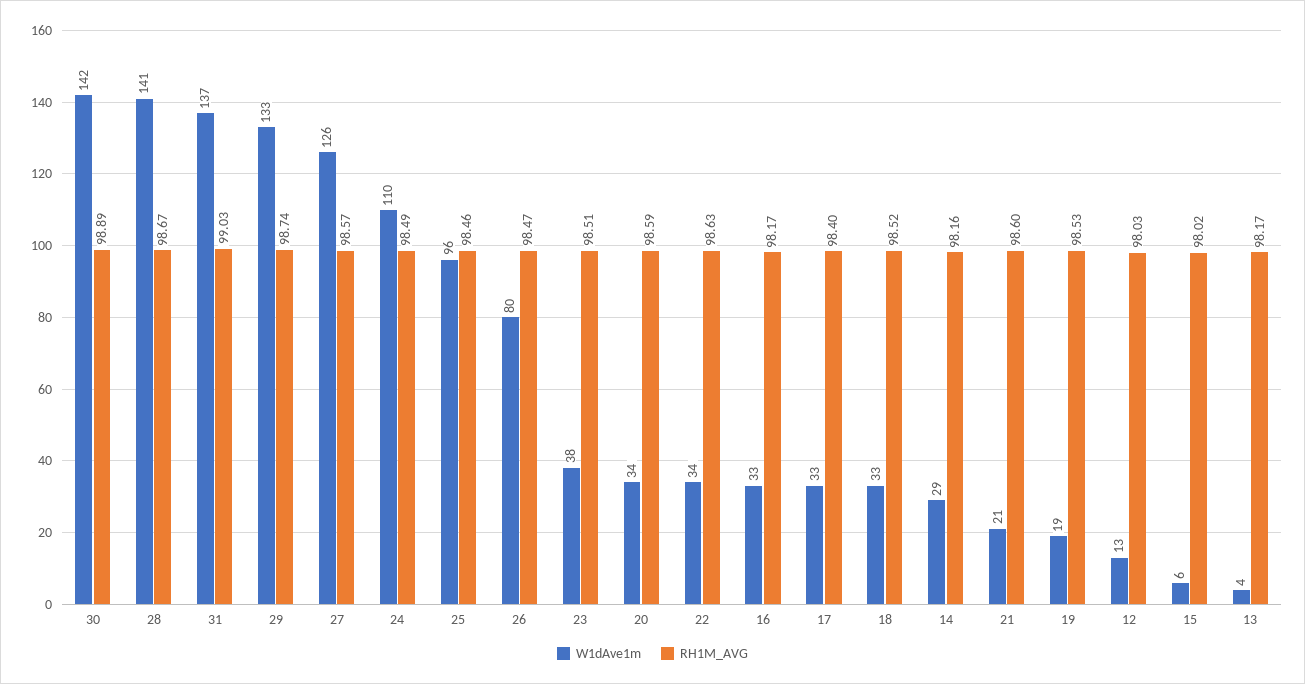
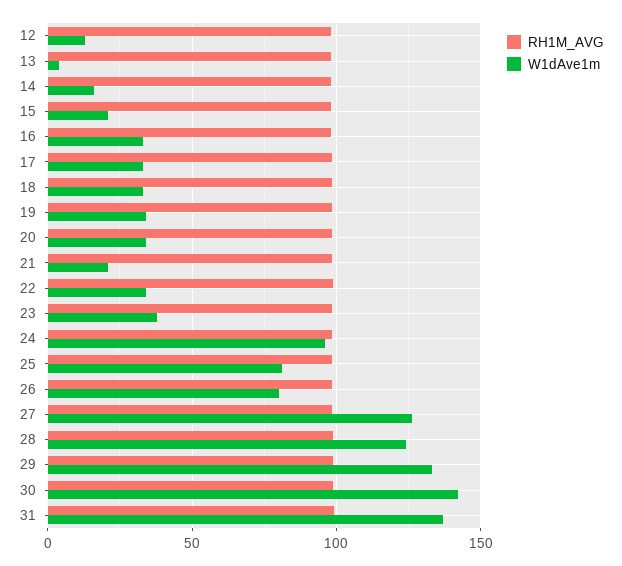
  {
    "W1dAve1m": {
      "30": 142,
-     "28": 141,
+     "28": 125,
      "31": 137,
      "29": 133,
      "27": 126,
-     "24": 110,
+     "24": 95,
-     "25": 96,
+     "25": 80,
      "26": 80,
      "23": 38,
      "20": 34,
      "22": 34,
      "16": 33,
      "17": 33,
      "18": 33,
-     "14": 29,
+     "14": 15,
      "21": 21,
-     "19": 19,
+     "19": 35,
      "12": 13,
-     "15": 6,
+     "15": 20,
      "13": 4
    },
    "RH1M_AVG": {
      "30": 98.89,
      "28": 98.67,
      "31": 99.03,
      "29": 98.74,
      "27": 98.57,
      "24": 98.49,
      "25": 98.46,
      "26": 98.47,
      "23": 98.51,
      "20": 98.59,
      "22": 98.63,
      "16": 98.17,
      "17": 98.4,
      "18": 98.52,
      "14": 98.16,
      "21": 98.6,
      "19": 98.53,
      "12": 98.03,
      "15": 98.02,
      "13": 98.17
    }
  }

